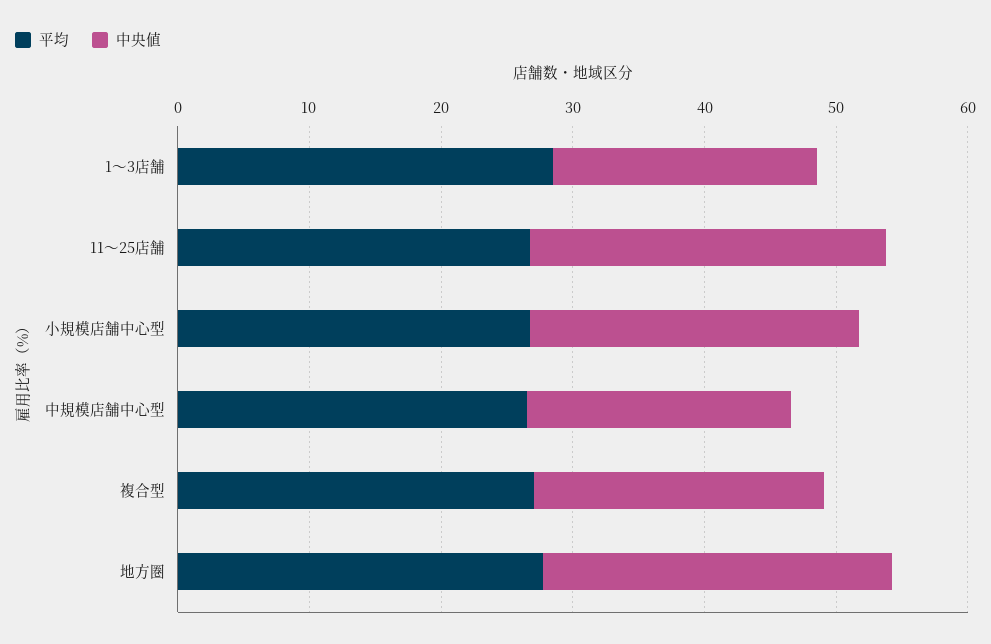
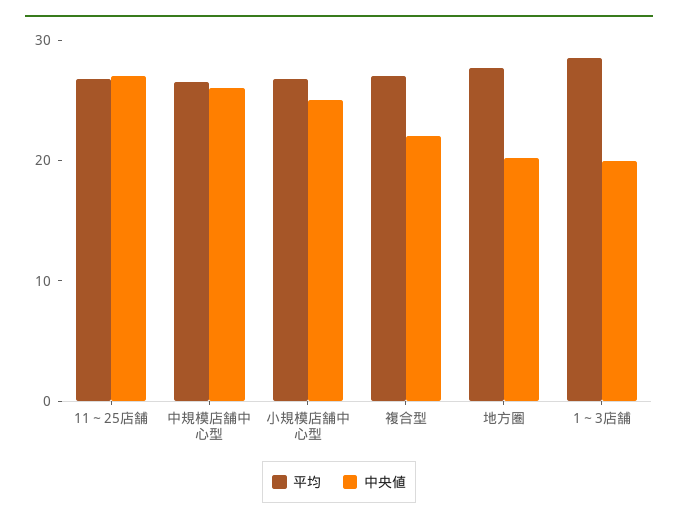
  {
    "平均": {
      "1～3店舗": 28,
      "11～25店舗": 26,
      "小規模店舗中心型": 26,
      "中規模店舗中心型": 26,
      "複合型": 28,
      "地方圏": 28
    },
    "中央値": {
      "1～3店舗": 20,
      "11～25店舗": 28,
      "小規模店舗中心型": 26,
-     "中規模店舗中心型": 20,
+     "中規模店舗中心型": 26,
      "複合型": 22,
-     "地方圏": 26
+     "地方圏": 20
    }
  }

